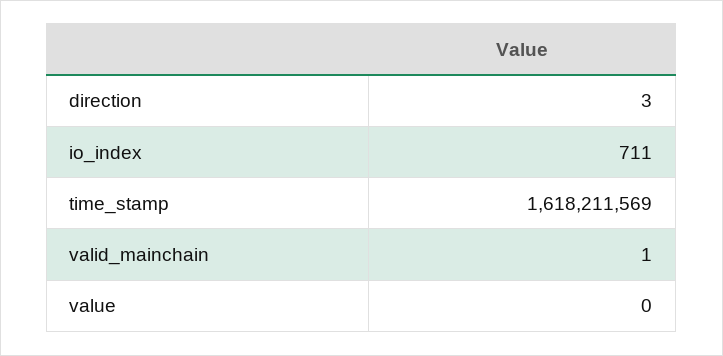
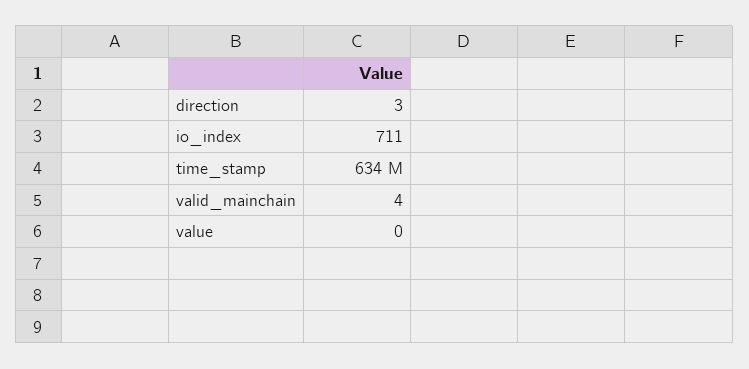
  {
    "direction": 3,
    "io_index": 711,
-   "time_stamp": 1618211569,
+   "time_stamp": 634000000,
-   "valid_mainchain": 1,
+   "valid_mainchain": 4,
    "value": 0
  }

